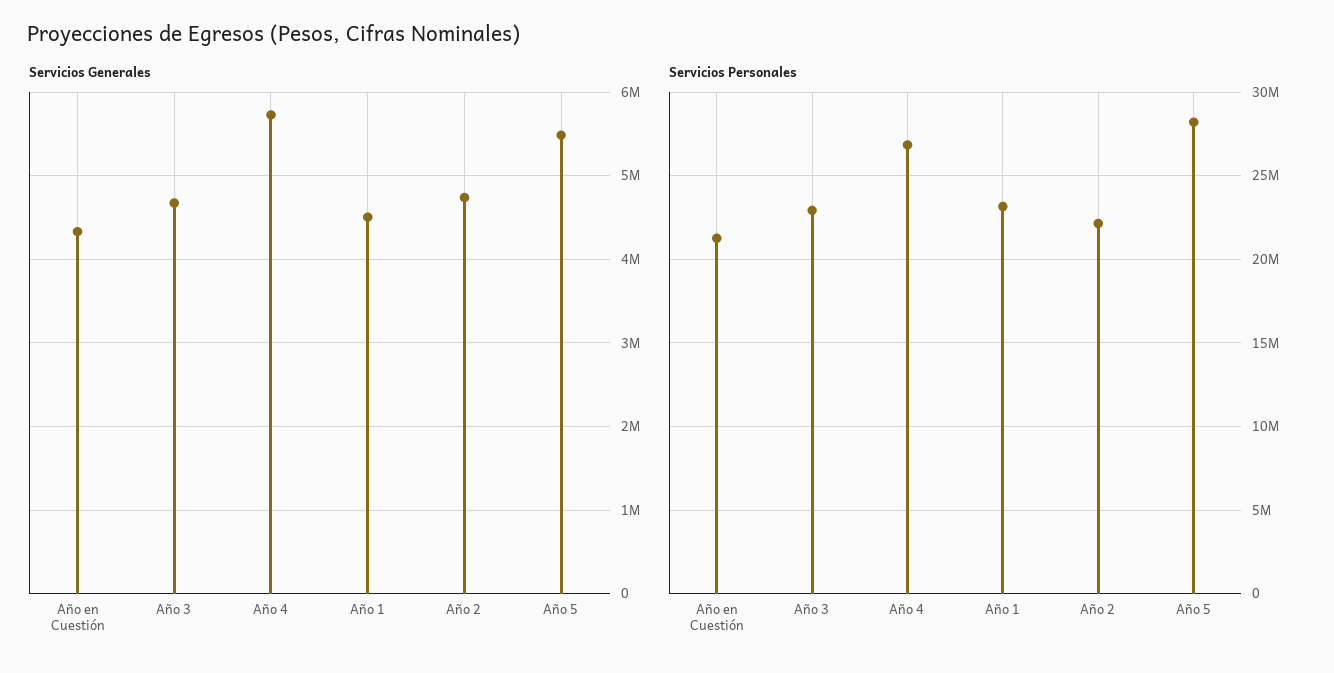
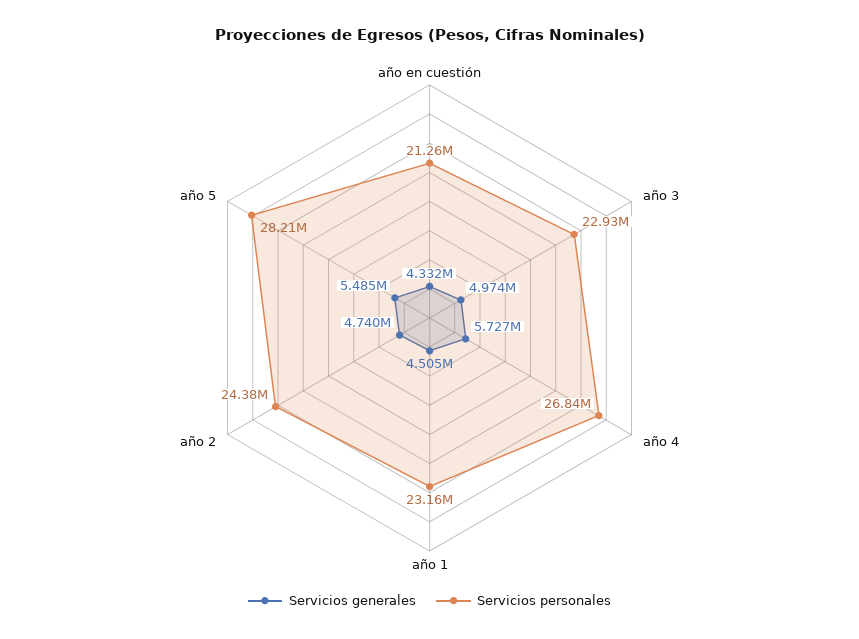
  {
    "Servicios Generales": {
      "Año en Cuestión": 4332000,
-     "Año 3": 4700000,
+     "Año 3": 4974000,
      "Año 4": 5727000,
      "Año 1": 4505000,
      "Año 2": 4740000,
      "Año 5": 5485000
    },
    "Servicios Personales": {
      "Año en Cuestión": 21260000,
      "Año 3": 22930000,
      "Año 4": 26840000,
      "Año 1": 23160000,
-     "Año 2": 22000000,
+     "Año 2": 24380000,
      "Año 5": 28210000
    }
  }

